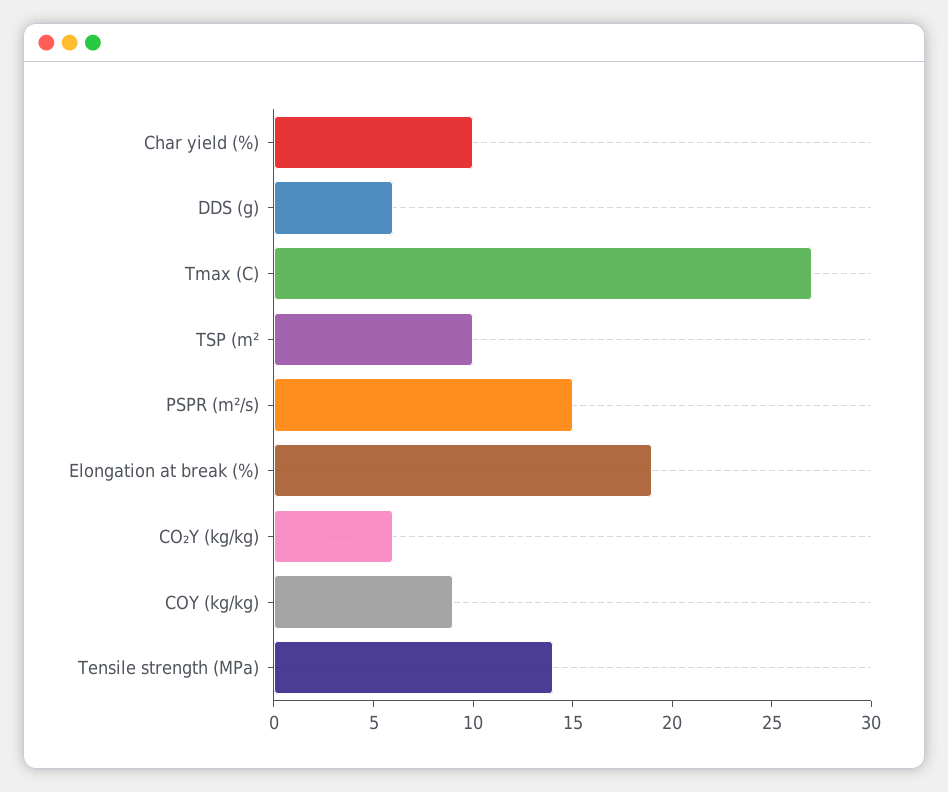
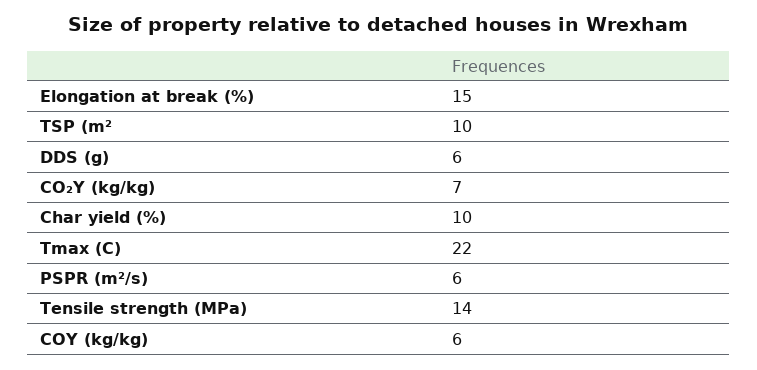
  {
    "Char yield (%)": 10,
    "DDS (g)": 6,
-   "Tmax (C)": 27,
+   "Tmax (C)": 22,
    "TSP (m²": 10,
-   "PSPR (m²/s)": 15,
+   "PSPR (m²/s)": 6,
-   "Elongation at break (%)": 19,
+   "Elongation at break (%)": 15,
-   "CO₂Y (kg/kg)": 6,
+   "CO₂Y (kg/kg)": 7,
-   "COY (kg/kg)": 9,
+   "COY (kg/kg)": 6,
    "Tensile strength (MPa)": 14
  }

